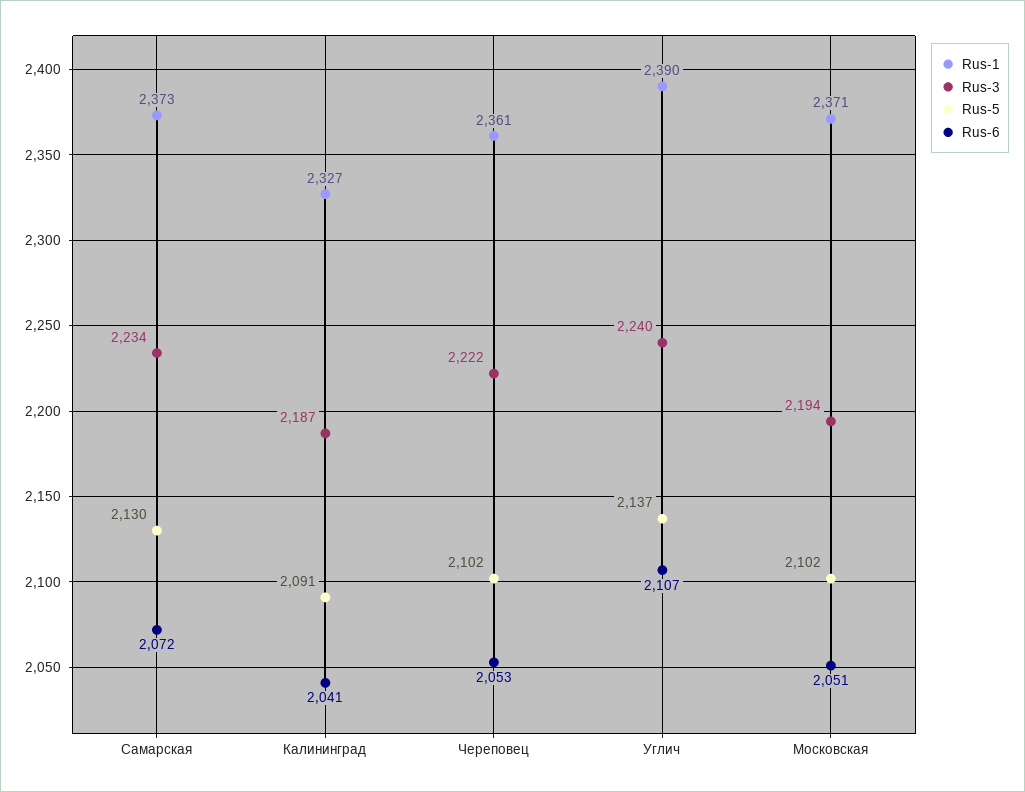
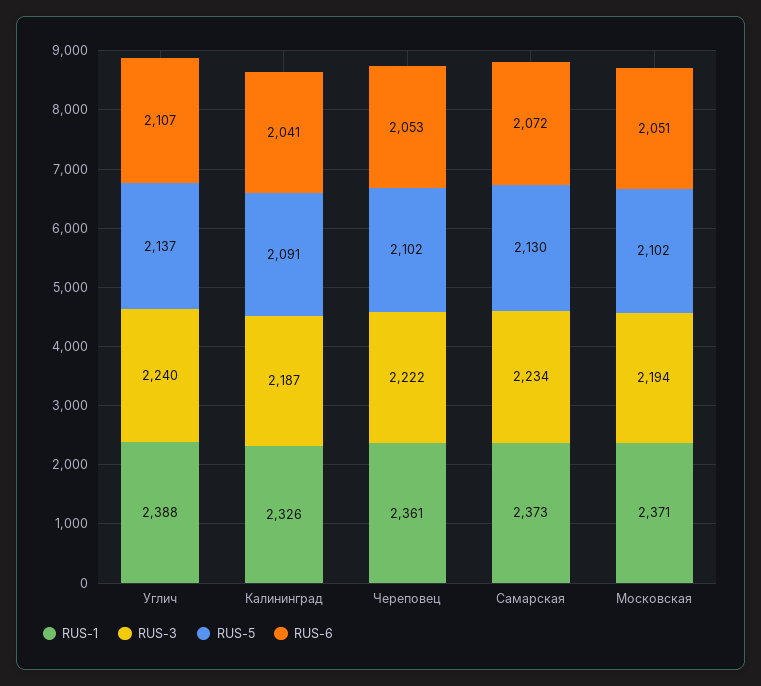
  {
    "Rus-1": {
      "Самарская": 2373,
-     "Калининград": 2327,
+     "Калининград": 2326,
      "Череповец": 2361,
-     "Углич": 2390,
+     "Углич": 2388,
      "Московская": 2371
    },
    "Rus-3": {
      "Самарская": 2234,
      "Калининград": 2187,
      "Череповец": 2222,
      "Углич": 2240,
      "Московская": 2194
    },
    "Rus-5": {
      "Самарская": 2130,
      "Калининград": 2091,
      "Череповец": 2102,
      "Углич": 2137,
      "Московская": 2102
    },
    "Rus-6": {
      "Самарская": 2072,
      "Калининград": 2041,
      "Череповец": 2053,
      "Углич": 2107,
      "Московская": 2051
    }
  }

